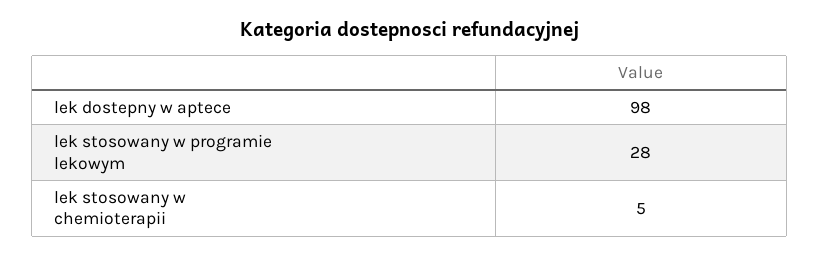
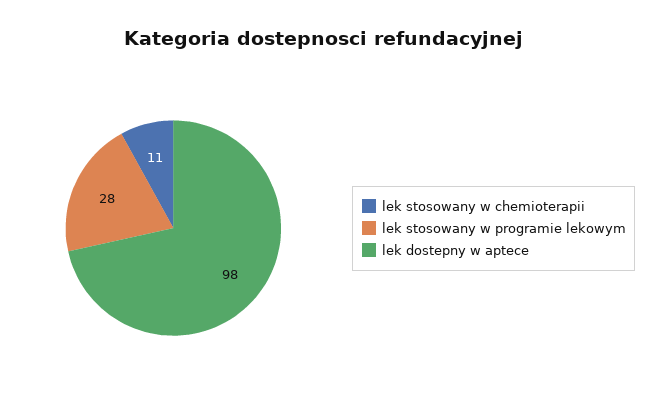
  {
    "lek dostepny w aptece": 98,
    "lek stosowany w programie lekowym": 28,
-   "lek stosowany w chemioterapii": 5
+   "lek stosowany w chemioterapii": 11
  }

